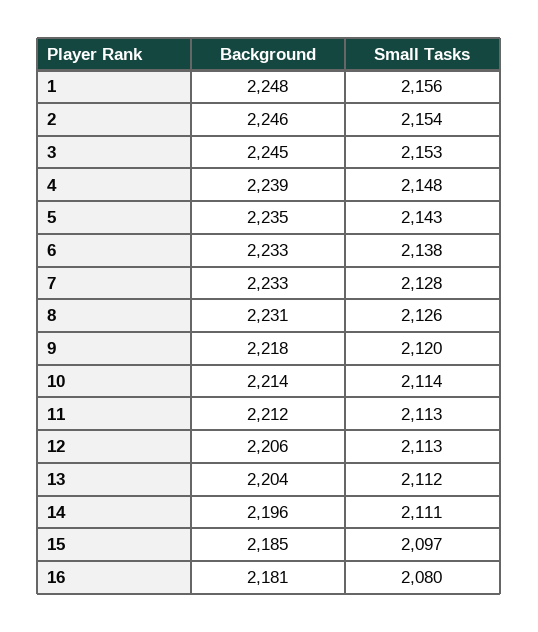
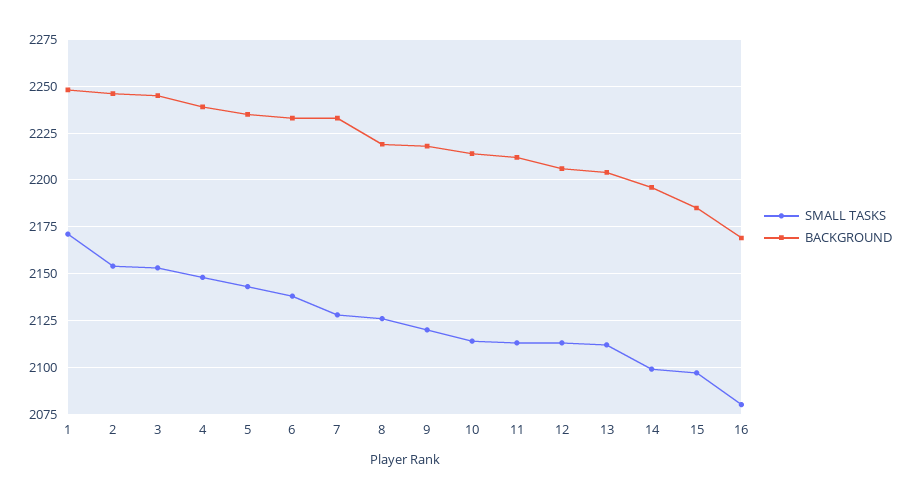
  {
    "Background": {
      "1": 2248,
      "2": 2246,
      "3": 2245,
      "4": 2239,
      "5": 2235,
      "6": 2233,
      "7": 2233,
-     "8": 2231,
+     "8": 2220,
      "9": 2218,
      "10": 2214,
      "11": 2212,
      "12": 2206,
      "13": 2204,
      "14": 2196,
      "15": 2185,
-     "16": 2181
+     "16": 2170
    },
    "Small Tasks": {
-     "1": 2156,
+     "1": 2170,
      "2": 2154,
      "3": 2153,
      "4": 2148,
      "5": 2143,
      "6": 2138,
      "7": 2128,
      "8": 2126,
      "9": 2120,
      "10": 2114,
      "11": 2113,
      "12": 2113,
      "13": 2112,
-     "14": 2111,
+     "14": 2100,
      "15": 2097,
      "16": 2080
    }
  }

